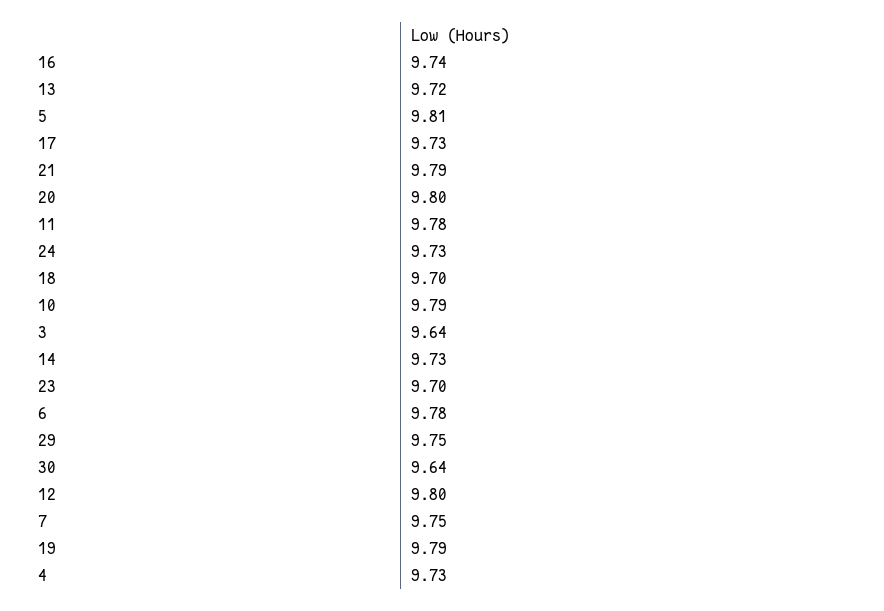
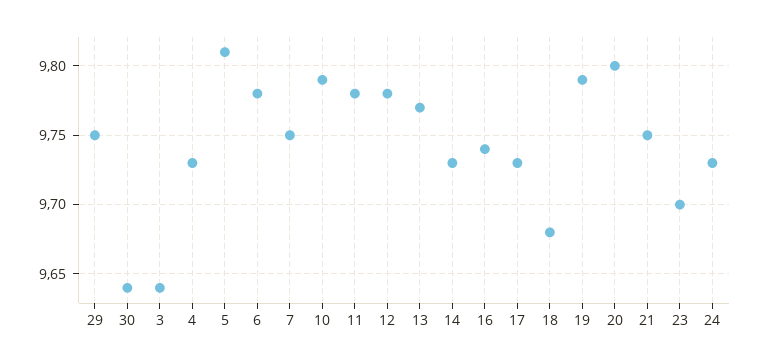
  {
    "16": 9.74,
-   "13": 9.72,
+   "13": 9.77,
    "5": 9.81,
    "17": 9.73,
-   "21": 9.79,
+   "21": 9.75,
    "20": 9.8,
    "11": 9.78,
    "24": 9.73,
-   "18": 9.7,
+   "18": 9.68,
    "10": 9.79,
    "3": 9.64,
    "14": 9.73,
    "23": 9.7,
    "6": 9.78,
    "29": 9.75,
    "30": 9.64,
-   "12": 9.8,
+   "12": 9.78,
    "7": 9.75,
    "19": 9.79,
    "4": 9.73
  }

